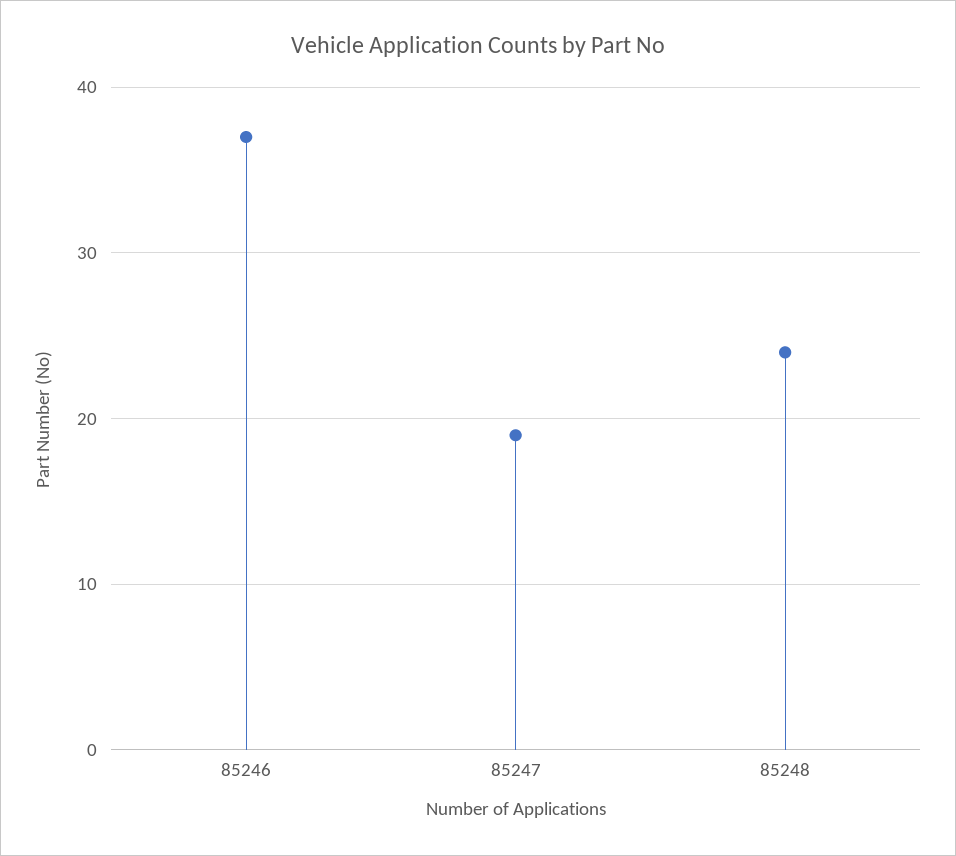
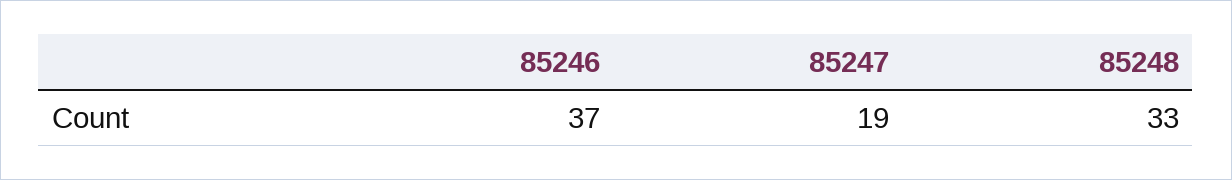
  {
    "85246": 37,
    "85247": 19,
-   "85248": 24
+   "85248": 33
  }

